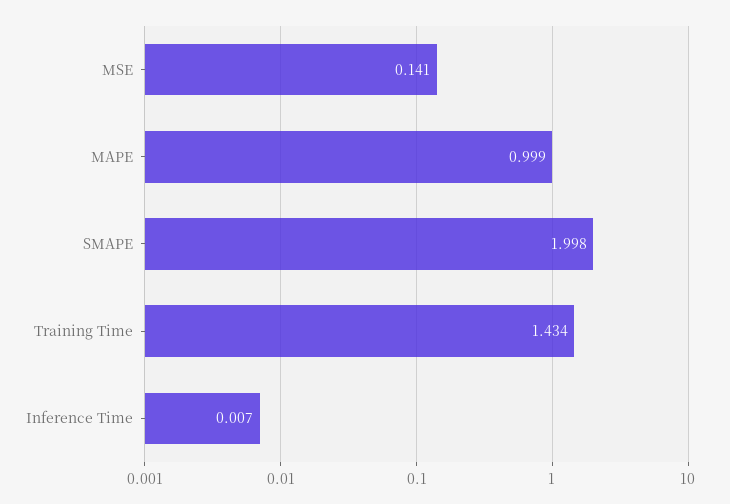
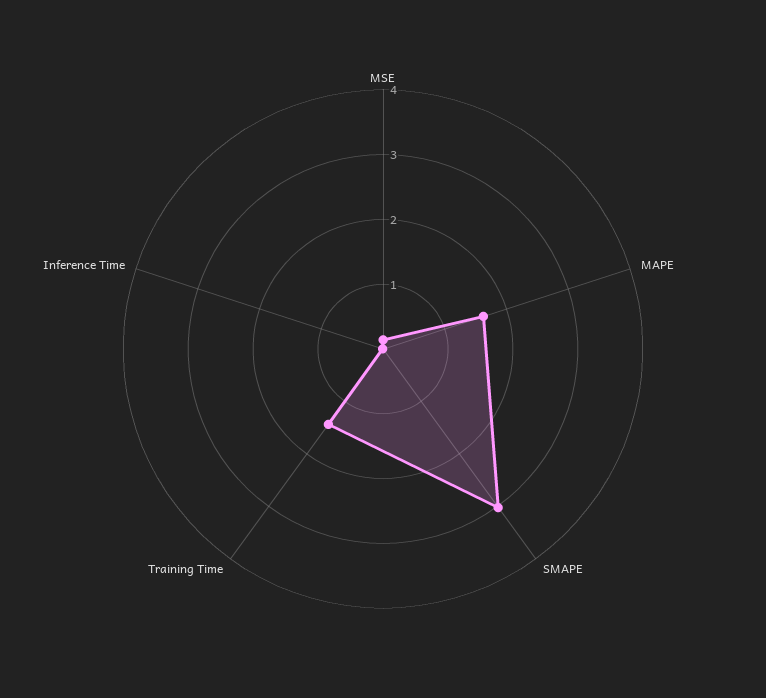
  {
    "MSE": 0.141,
-   "MAPE": 0.999,
+   "MAPE": 1.6,
-   "SMAPE": 1.998,
+   "SMAPE": 3,
    "Training Time": 1.434,
    "Inference Time": 0.007
  }

